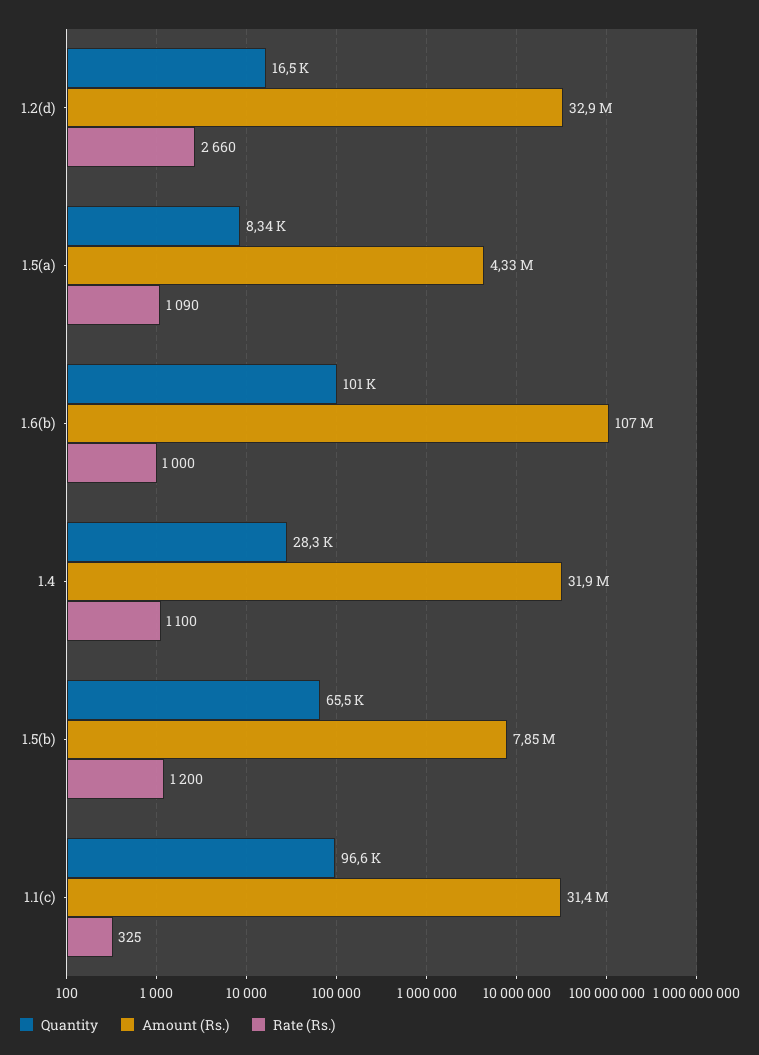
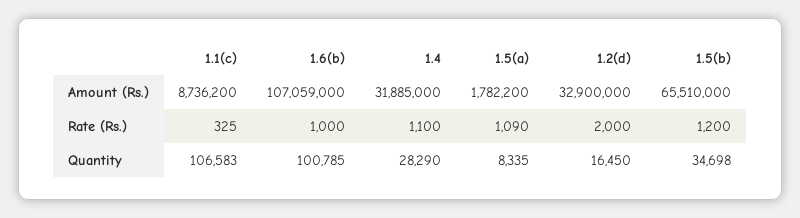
  {
    "Quantity": {
      "1.2(d)": 16450,
      "1.5(a)": 8335,
      "1.6(b)": 100785,
      "1.4": 28290,
-     "1.5(b)": 65500,
+     "1.5(b)": 34698,
-     "1.1(c)": 96600
+     "1.1(c)": 106583
    },
    "Amount (Rs.)": {
      "1.2(d)": 32900000,
-     "1.5(a)": 4330000,
+     "1.5(a)": 1782200,
      "1.6(b)": 107059000,
      "1.4": 31885000,
-     "1.5(b)": 7850000,
+     "1.5(b)": 65510000,
-     "1.1(c)": 31400000
+     "1.1(c)": 8736200
    },
    "Rate (Rs.)": {
-     "1.2(d)": 2660,
+     "1.2(d)": 2000,
      "1.5(a)": 1090,
      "1.6(b)": 1000,
      "1.4": 1100,
      "1.5(b)": 1200,
      "1.1(c)": 325
    }
  }

